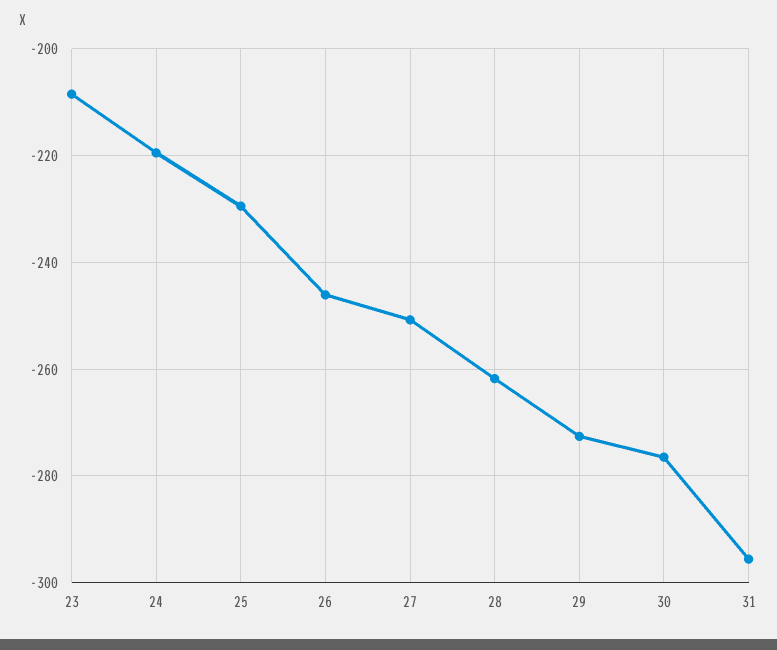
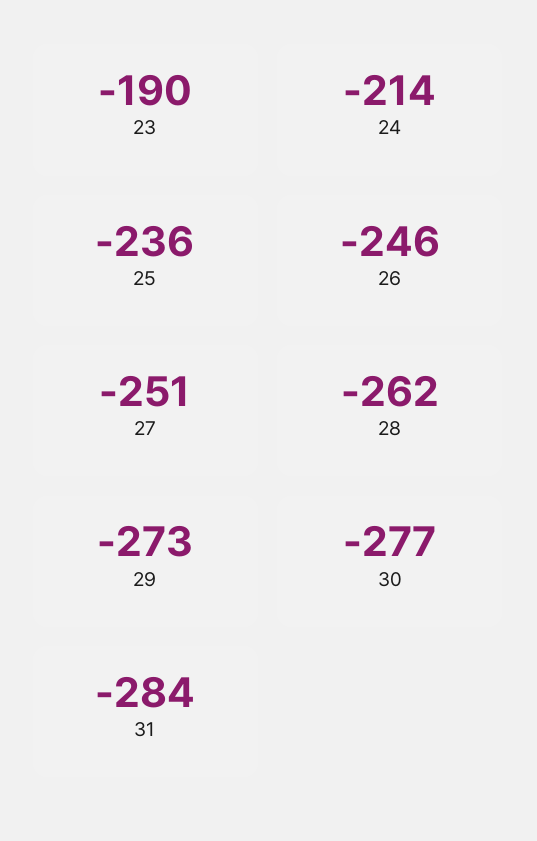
  {
-   "23": -208,
+   "23": -190,
-   "24": -220,
+   "24": -214,
-   "25": -230,
+   "25": -236,
    "26": -246,
    "27": -251,
    "28": -262,
    "29": -273,
    "30": -277,
-   "31": -296
+   "31": -284
  }

